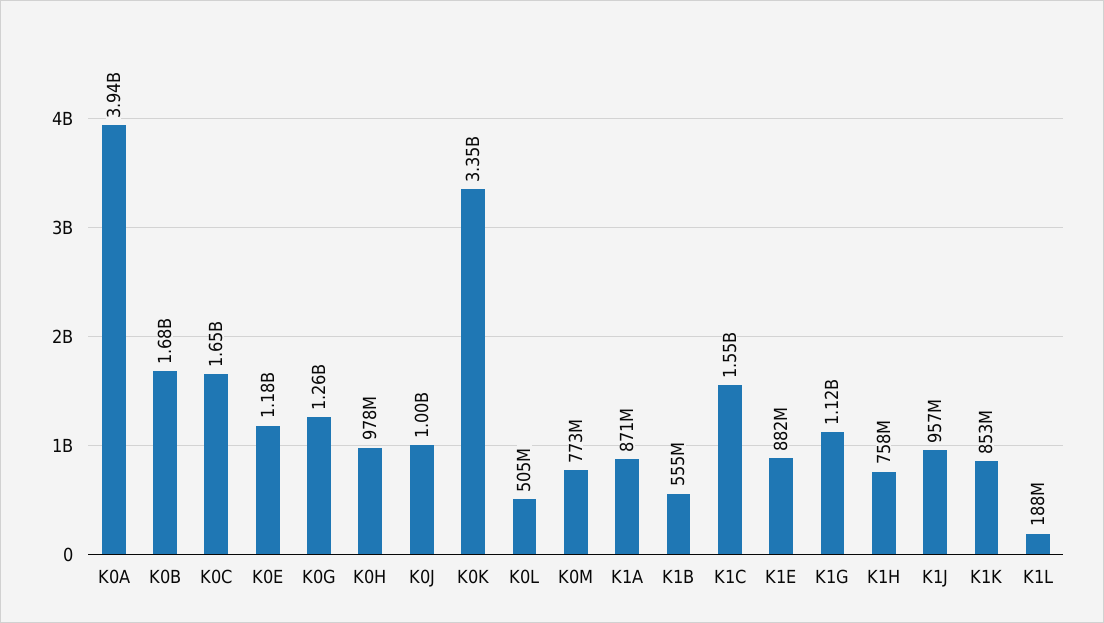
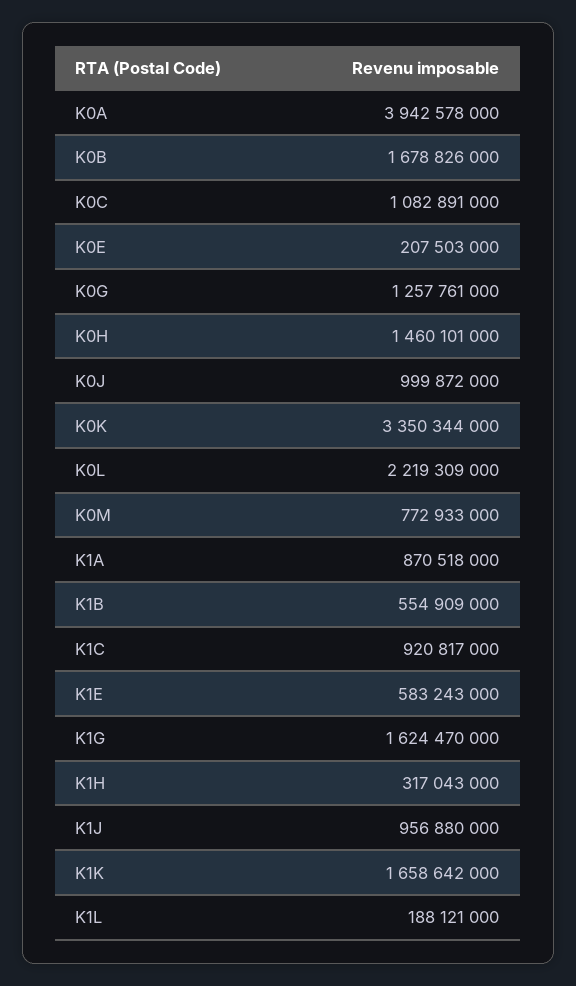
  {
    "K0A": 3942578000,
    "K0B": 1678826000,
-   "K0C": 1650000000,
+   "K0C": 1082891000,
-   "K0E": 1180000000,
+   "K0E": 207503000,
    "K0G": 1257761000,
-   "K0H": 978000000,
+   "K0H": 1460101000,
    "K0J": 999872000,
    "K0K": 3350344000,
-   "K0L": 505000000,
+   "K0L": 2219309000,
    "K0M": 772933000,
    "K1A": 870518000,
    "K1B": 554909000,
-   "K1C": 1550000000,
+   "K1C": 920817000,
-   "K1E": 882000000,
+   "K1E": 583243000,
-   "K1G": 1120000000,
+   "K1G": 1624470000,
-   "K1H": 758000000,
+   "K1H": 317043000,
    "K1J": 956880000,
-   "K1K": 853000000,
+   "K1K": 1658642000,
    "K1L": 188121000
  }

